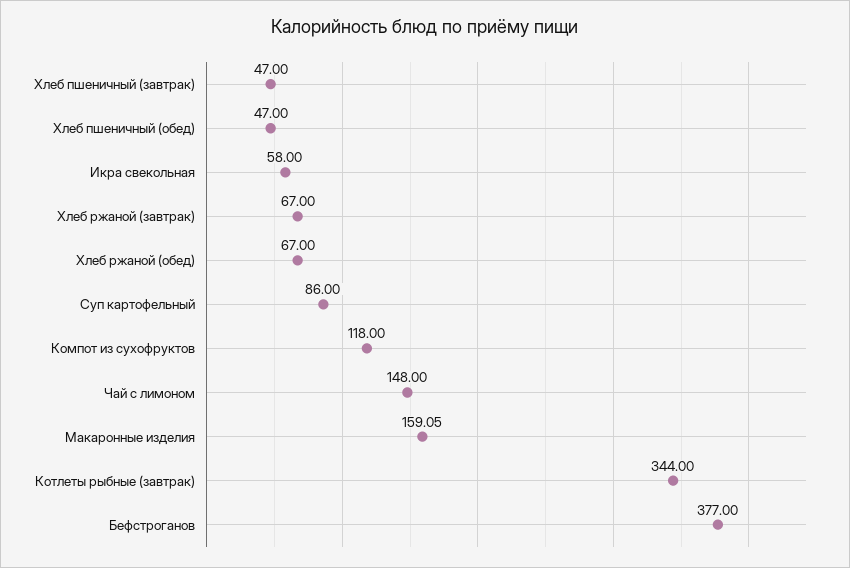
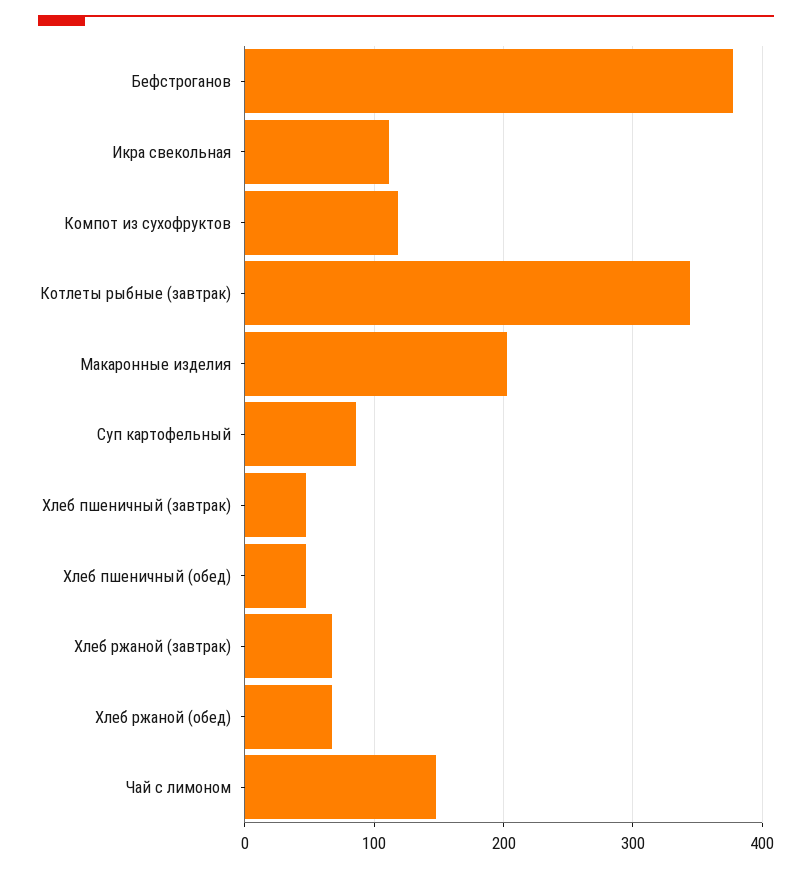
  {
    "Хлеб пшеничный (завтрак)": 47,
    "Хлеб пшеничный (обед)": 47,
-   "Икра свекольная": 58,
+   "Икра свекольная": 110,
    "Хлеб ржаной (завтрак)": 67,
    "Хлеб ржаной (обед)": 67,
    "Суп картофельный": 86,
    "Компот из сухофруктов": 118,
    "Чай с лимоном": 148,
-   "Макаронные изделия": 159.05,
+   "Макаронные изделия": 200,
    "Котлеты рыбные (завтрак)": 344,
    "Бефстроганов": 377
  }

